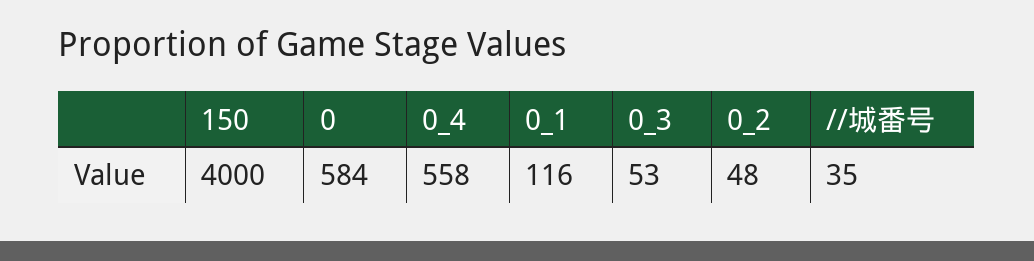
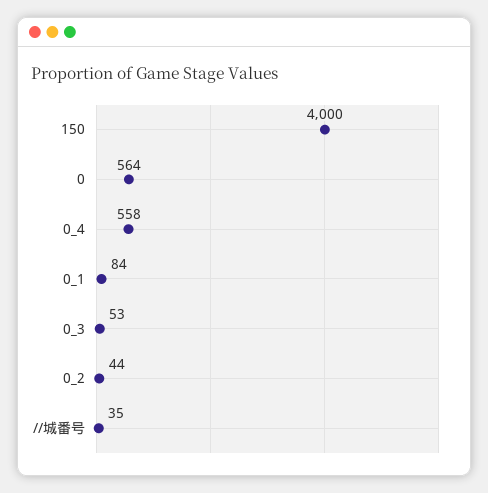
  {
    "150": 4000,
-   "0": 584,
+   "0": 564,
    "0_4": 558,
-   "0_1": 116,
+   "0_1": 84,
    "0_3": 53,
-   "0_2": 48,
+   "0_2": 44,
    "//城番号": 35
  }

